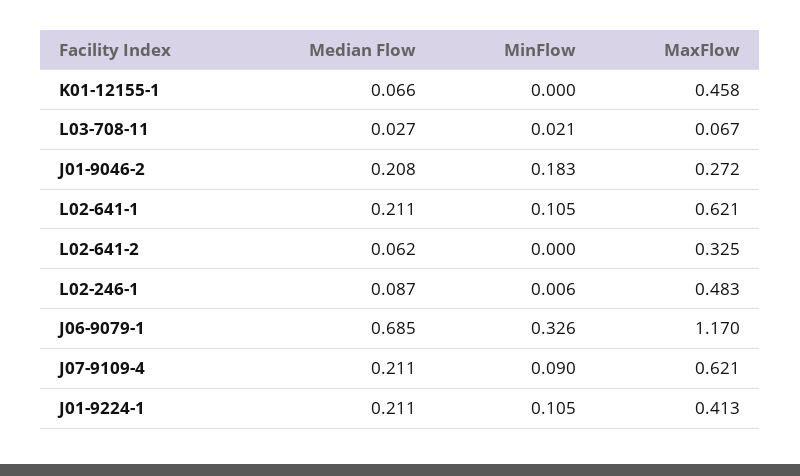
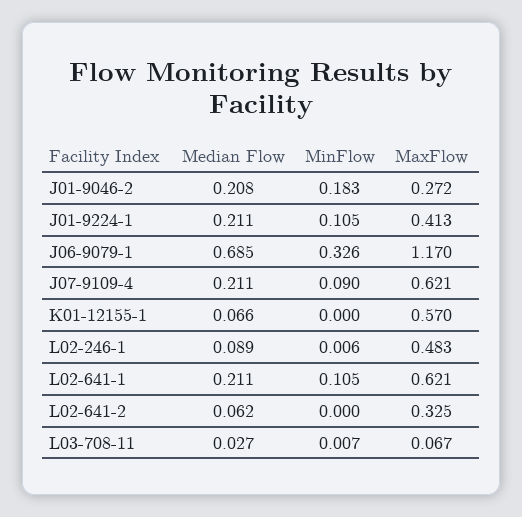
  {
    "Median Flow": {
      "K01-12155-1": 0.066,
      "L03-708-11": 0.027,
      "J01-9046-2": 0.208,
      "L02-641-1": 0.211,
      "L02-641-2": 0.062,
-     "L02-246-1": 0.087,
+     "L02-246-1": 0.089,
      "J06-9079-1": 0.685,
      "J07-9109-4": 0.211,
      "J01-9224-1": 0.211
    },
    "MinFlow": {
      "K01-12155-1": 0,
-     "L03-708-11": 0.021,
+     "L03-708-11": 0.007,
      "J01-9046-2": 0.183,
      "L02-641-1": 0.105,
      "L02-641-2": 0,
      "L02-246-1": 0.006,
      "J06-9079-1": 0.326,
      "J07-9109-4": 0.09,
      "J01-9224-1": 0.105
    },
    "MaxFlow": {
-     "K01-12155-1": 0.458,
+     "K01-12155-1": 0.57,
      "L03-708-11": 0.067,
      "J01-9046-2": 0.272,
      "L02-641-1": 0.621,
      "L02-641-2": 0.325,
      "L02-246-1": 0.483,
      "J06-9079-1": 1.17,
      "J07-9109-4": 0.621,
      "J01-9224-1": 0.413
    }
  }

